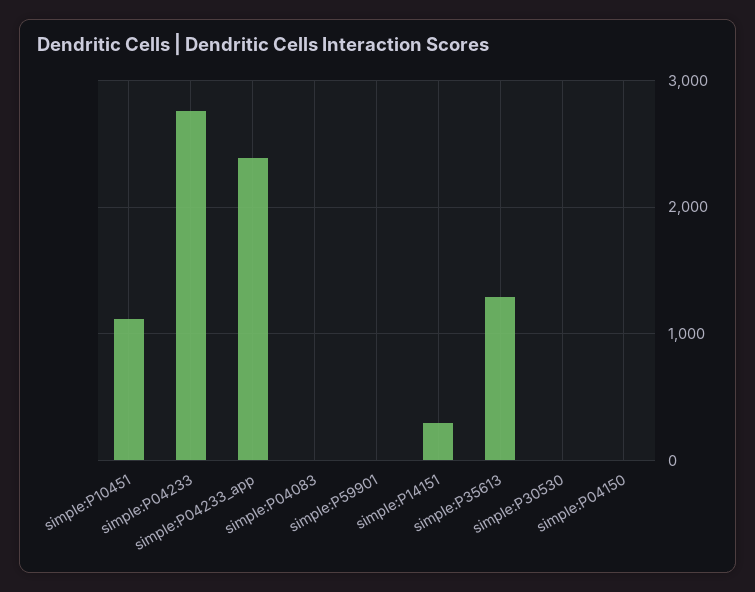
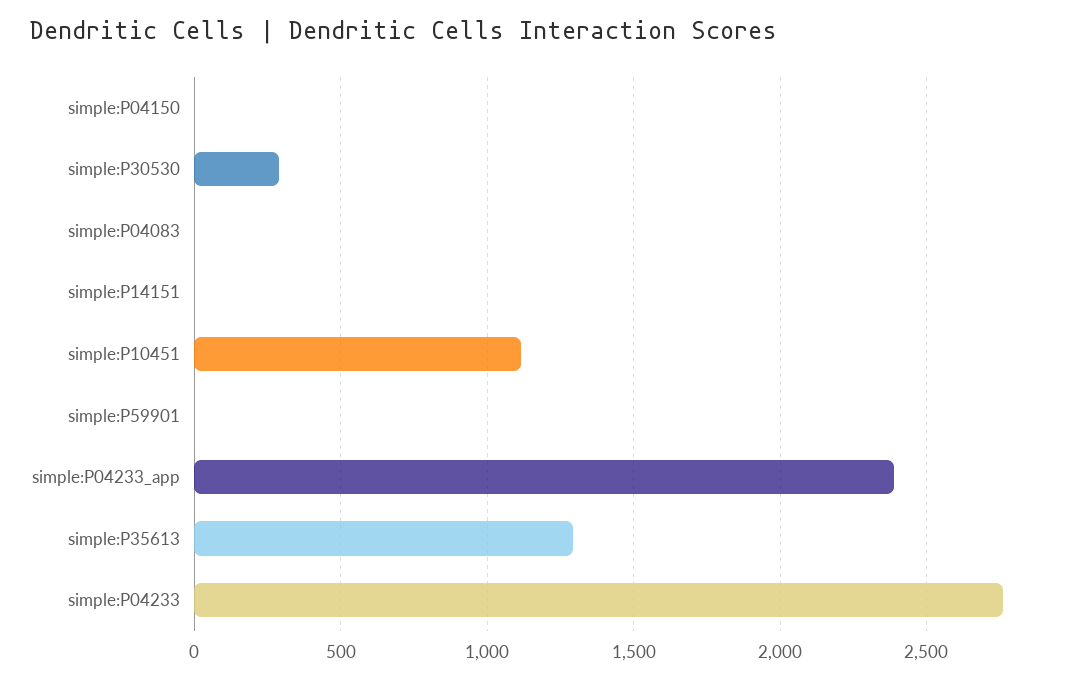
  {
    "simple:P10451": 1100,
    "simple:P04233": 2750,
    "simple:P04233_app": 2400,
    "simple:P04083": 0,
    "simple:P59901": 0,
-   "simple:P14151": 300,
+   "simple:P14151": 0,
    "simple:P35613": 1300,
-   "simple:P30530": 0,
+   "simple:P30530": 300,
    "simple:P04150": 0
  }

